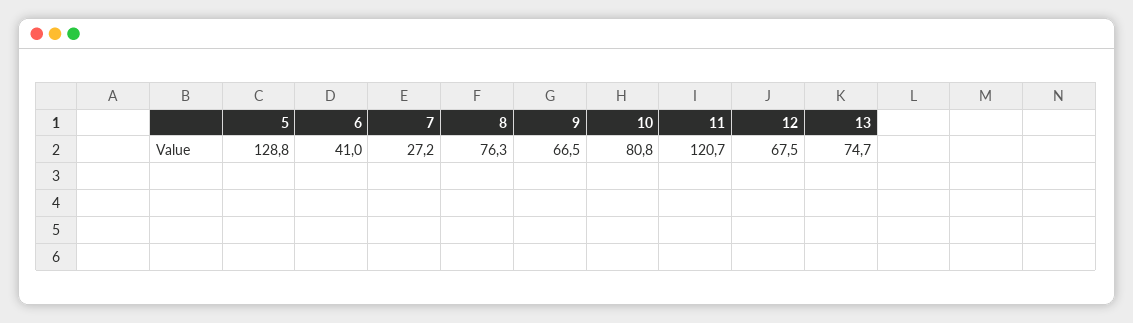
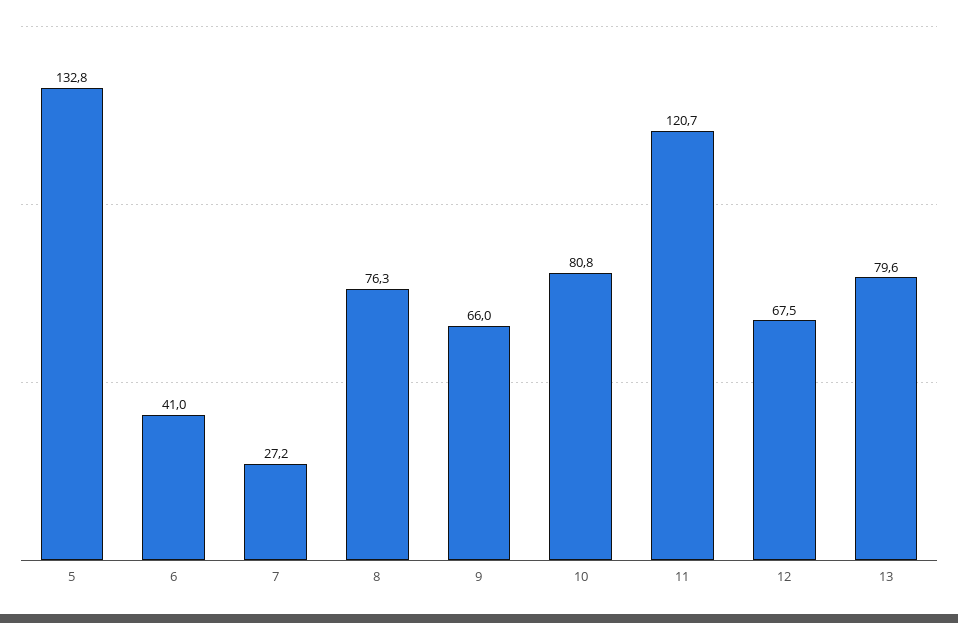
  {
-   "5": 128.8,
+   "5": 132.8,
    "6": 41,
    "7": 27.2,
    "8": 76.3,
-   "9": 66.5,
+   "9": 66,
    "10": 80.8,
    "11": 120.7,
    "12": 67.5,
-   "13": 74.7
+   "13": 79.6
  }

